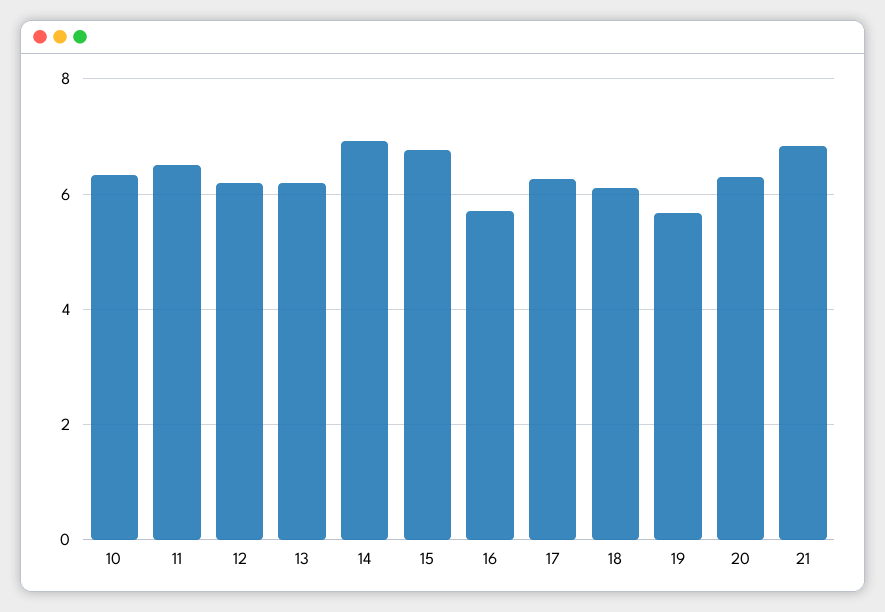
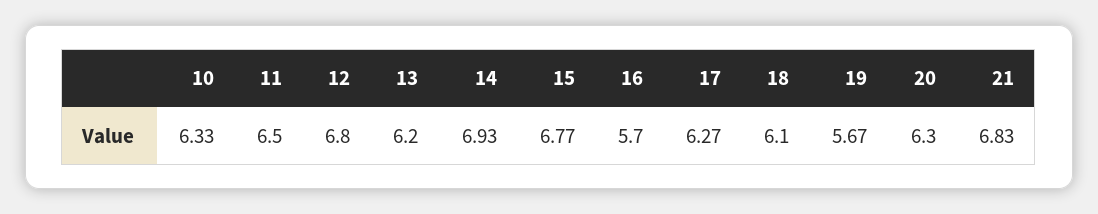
  {
    "10": 6.33,
    "11": 6.5,
-   "12": 6.2,
+   "12": 6.8,
    "13": 6.2,
    "14": 6.93,
    "15": 6.77,
    "16": 5.7,
    "17": 6.27,
    "18": 6.1,
    "19": 5.67,
    "20": 6.3,
    "21": 6.83
  }

